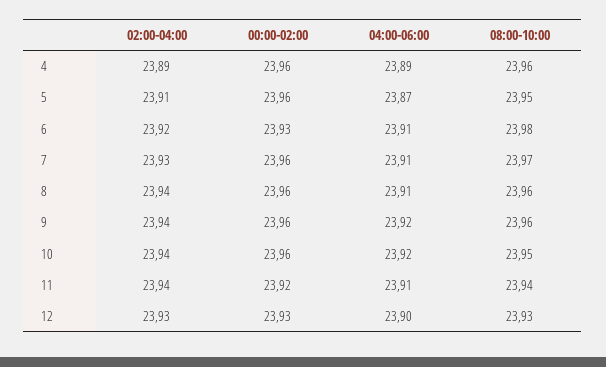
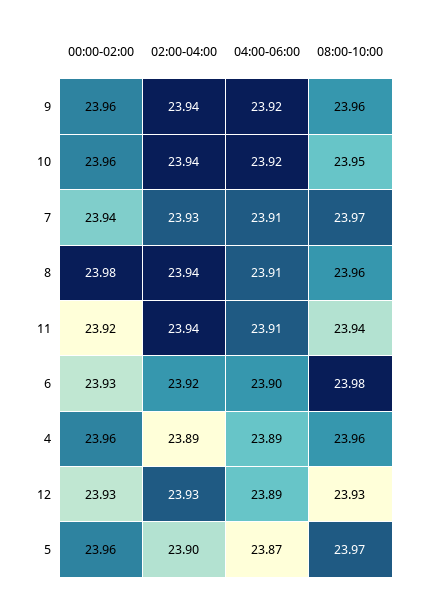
  {
    "02:00-04:00": {
      "4": 23.89,
-     "5": 23.91,
+     "5": 23.9,
      "6": 23.92,
      "7": 23.93,
      "8": 23.94,
      "9": 23.94,
      "10": 23.94,
      "11": 23.94,
      "12": 23.93
    },
    "00:00-02:00": {
      "4": 23.96,
      "5": 23.96,
      "6": 23.93,
-     "7": 23.96,
+     "7": 23.94,
-     "8": 23.96,
+     "8": 23.98,
      "9": 23.96,
      "10": 23.96,
      "11": 23.92,
      "12": 23.93
    },
    "04:00-06:00": {
      "4": 23.89,
      "5": 23.87,
-     "6": 23.91,
+     "6": 23.9,
      "7": 23.91,
      "8": 23.91,
      "9": 23.92,
      "10": 23.92,
      "11": 23.91,
-     "12": 23.9
+     "12": 23.89
    },
    "08:00-10:00": {
      "4": 23.96,
-     "5": 23.95,
+     "5": 23.97,
      "6": 23.98,
      "7": 23.97,
      "8": 23.96,
      "9": 23.96,
      "10": 23.95,
      "11": 23.94,
      "12": 23.93
    }
  }

